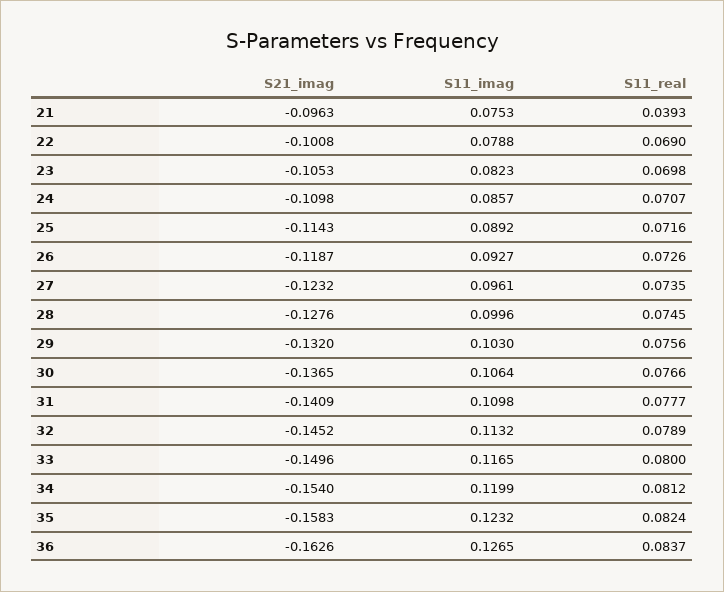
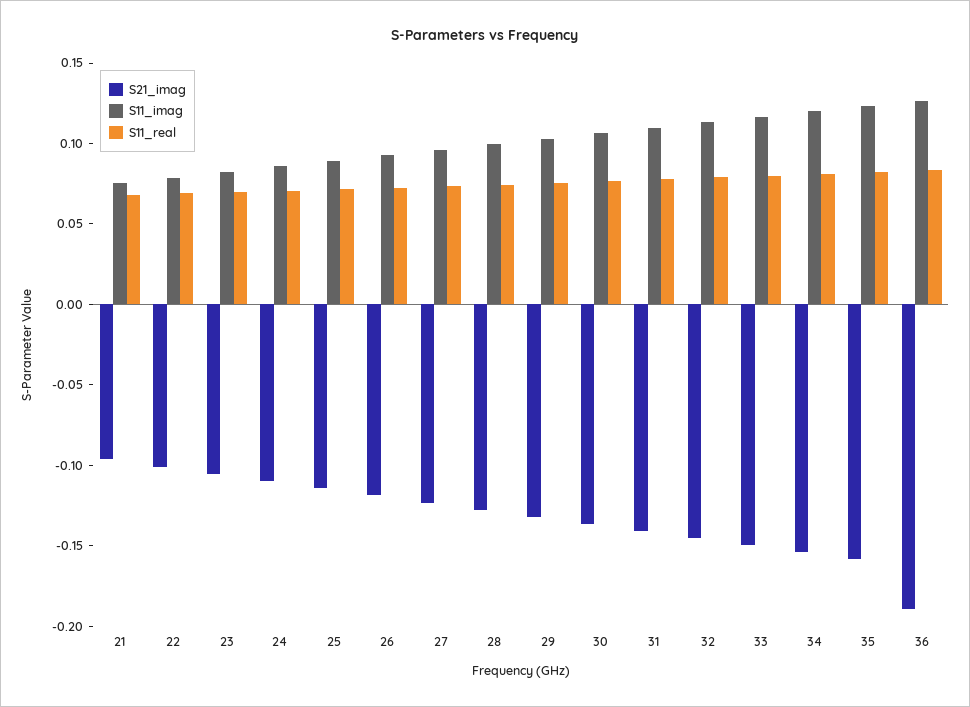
  {
    "S21_imag": {
      "21": -0.0963,
      "22": -0.1008,
      "23": -0.1053,
      "24": -0.1098,
      "25": -0.1143,
      "26": -0.1187,
      "27": -0.1232,
      "28": -0.1276,
      "29": -0.132,
      "30": -0.1365,
      "31": -0.1409,
      "32": -0.1452,
      "33": -0.1496,
      "34": -0.154,
      "35": -0.1583,
-     "36": -0.1626
+     "36": -0.19
    },
    "S11_imag": {
      "21": 0.0753,
      "22": 0.0788,
      "23": 0.0823,
      "24": 0.0857,
      "25": 0.0892,
      "26": 0.0927,
      "27": 0.0961,
      "28": 0.0996,
      "29": 0.103,
      "30": 0.1064,
      "31": 0.1098,
      "32": 0.1132,
      "33": 0.1165,
      "34": 0.1199,
      "35": 0.1232,
      "36": 0.1265
    },
    "S11_real": {
-     "21": 0.0393,
+     "21": 0.07,
      "22": 0.069,
      "23": 0.0698,
      "24": 0.0707,
      "25": 0.0716,
      "26": 0.0726,
      "27": 0.0735,
      "28": 0.0745,
      "29": 0.0756,
      "30": 0.0766,
      "31": 0.0777,
      "32": 0.0789,
      "33": 0.08,
      "34": 0.0812,
      "35": 0.0824,
      "36": 0.0837
    }
  }

